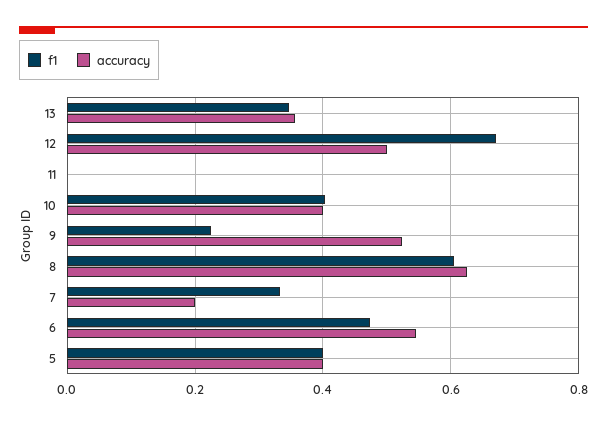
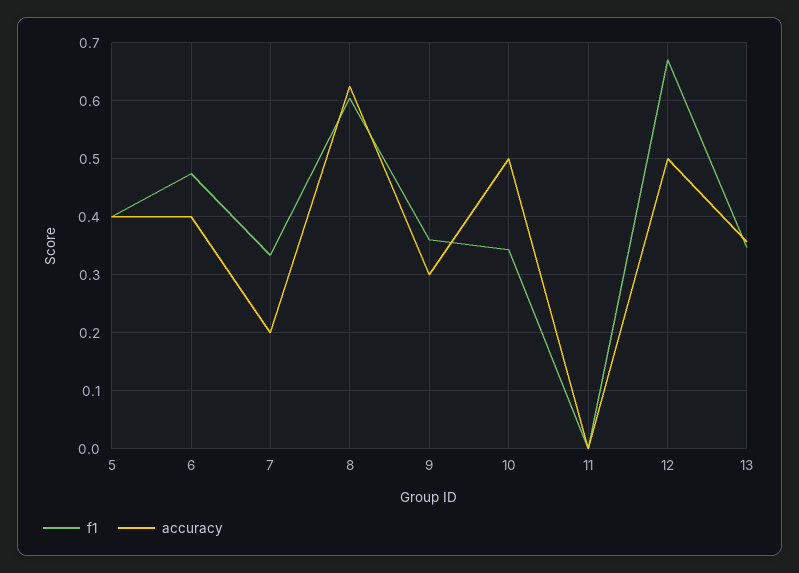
  {
    "f1": {
      "13": 0.34,
      "12": 0.68,
      "11": 0,
-     "10": 0.4,
+     "10": 0.34,
-     "9": 0.22,
+     "9": 0.36,
      "8": 0.6,
      "7": 0.34,
      "6": 0.48,
      "5": 0.4
    },
    "accuracy": {
      "13": 0.36,
      "12": 0.5,
      "11": 0,
-     "10": 0.4,
+     "10": 0.5,
-     "9": 0.52,
+     "9": 0.3,
      "8": 0.62,
      "7": 0.2,
-     "6": 0.54,
+     "6": 0.4,
      "5": 0.4
    }
  }

